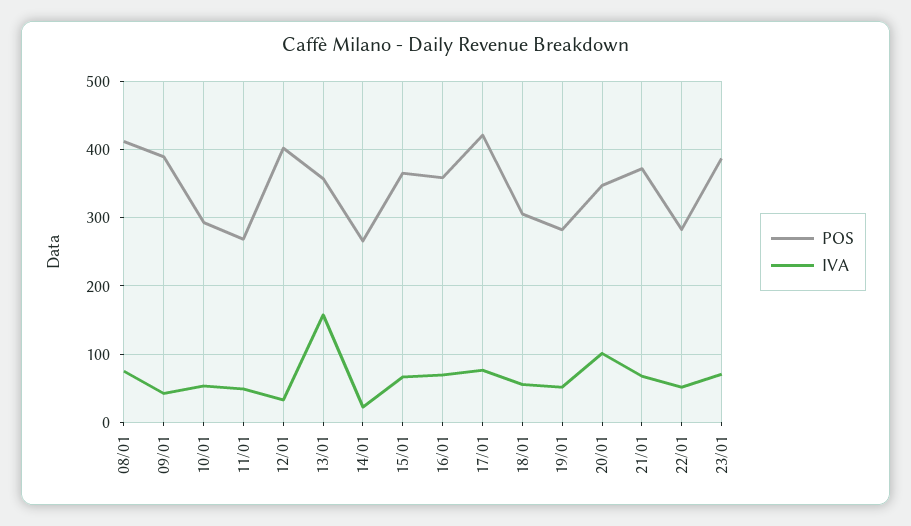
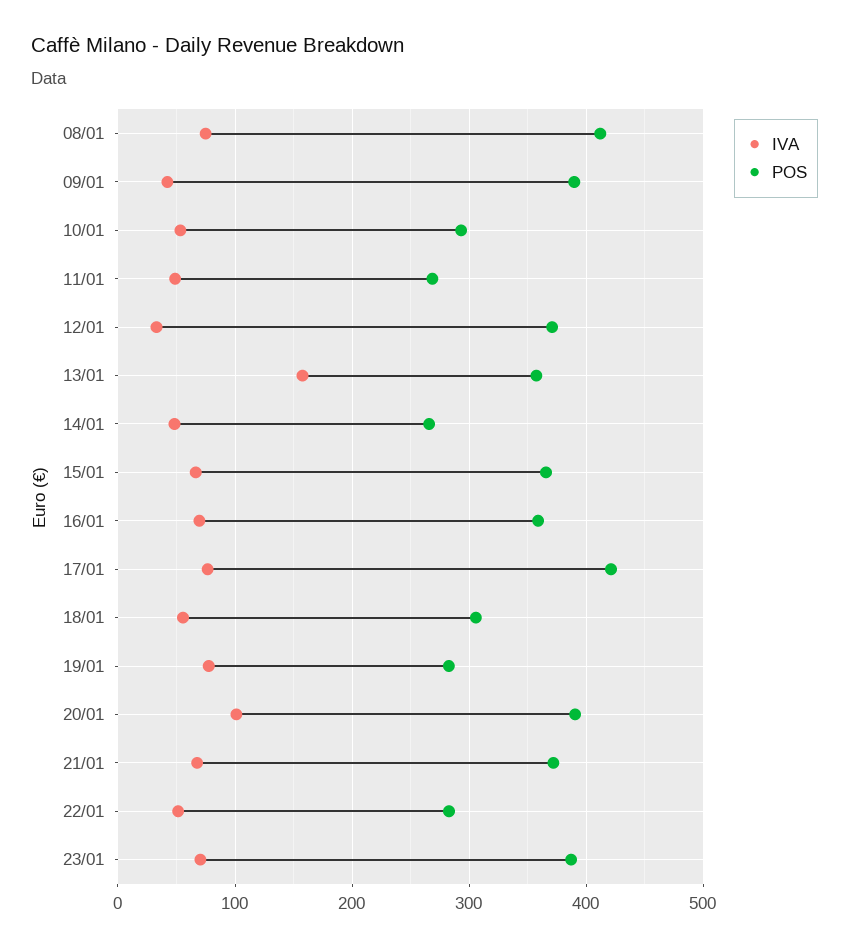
  {
    "POS": {
      "08/01": 410,
      "09/01": 390,
      "10/01": 290,
      "11/01": 270,
-     "12/01": 400,
+     "12/01": 370,
      "13/01": 360,
      "14/01": 270,
      "15/01": 370,
      "16/01": 360,
      "17/01": 420,
      "18/01": 310,
      "19/01": 280,
-     "20/01": 350,
+     "20/01": 390,
      "21/01": 370,
      "22/01": 280,
      "23/01": 390
    },
    "IVA": {
      "08/01": 70,
      "09/01": 40,
      "10/01": 50,
      "11/01": 50,
      "12/01": 30,
      "13/01": 160,
-     "14/01": 20,
+     "14/01": 50,
      "15/01": 70,
      "16/01": 70,
      "17/01": 80,
      "18/01": 60,
-     "19/01": 50,
+     "19/01": 80,
      "20/01": 100,
      "21/01": 70,
      "22/01": 50,
      "23/01": 70
    }
  }

